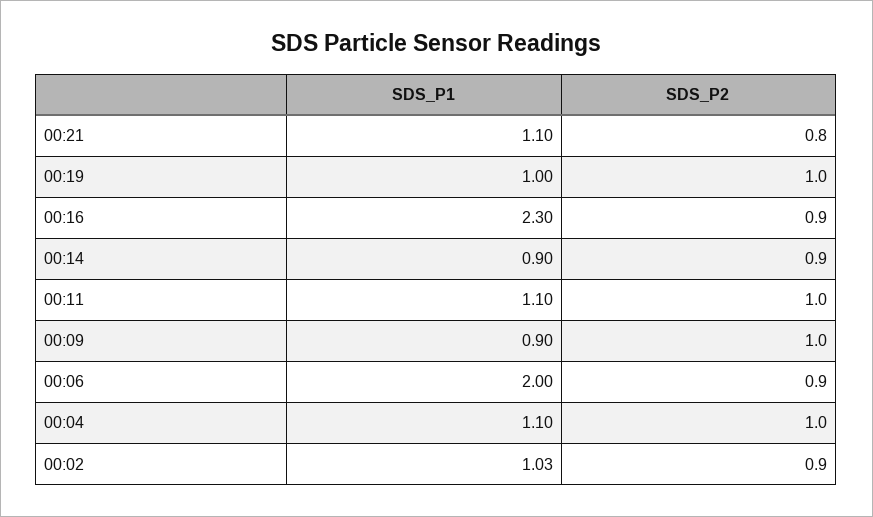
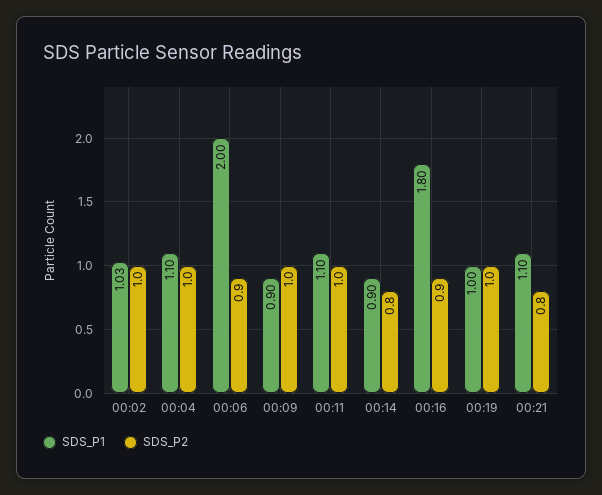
  {
    "SDS_P1": {
      "00:21": 1.1,
      "00:19": 1,
-     "00:16": 2.3,
+     "00:16": 1.8,
      "00:14": 0.9,
      "00:11": 1.1,
      "00:09": 0.9,
      "00:06": 2,
      "00:04": 1.1,
      "00:02": 1.03
    },
    "SDS_P2": {
      "00:21": 0.8,
      "00:19": 1,
      "00:16": 0.9,
-     "00:14": 0.9,
+     "00:14": 0.8,
      "00:11": 1,
      "00:09": 1,
      "00:06": 0.9,
      "00:04": 1,
-     "00:02": 0.9
+     "00:02": 1
    }
  }

